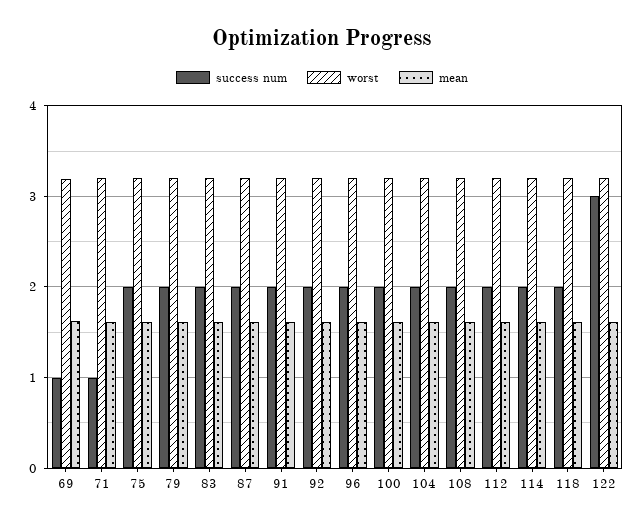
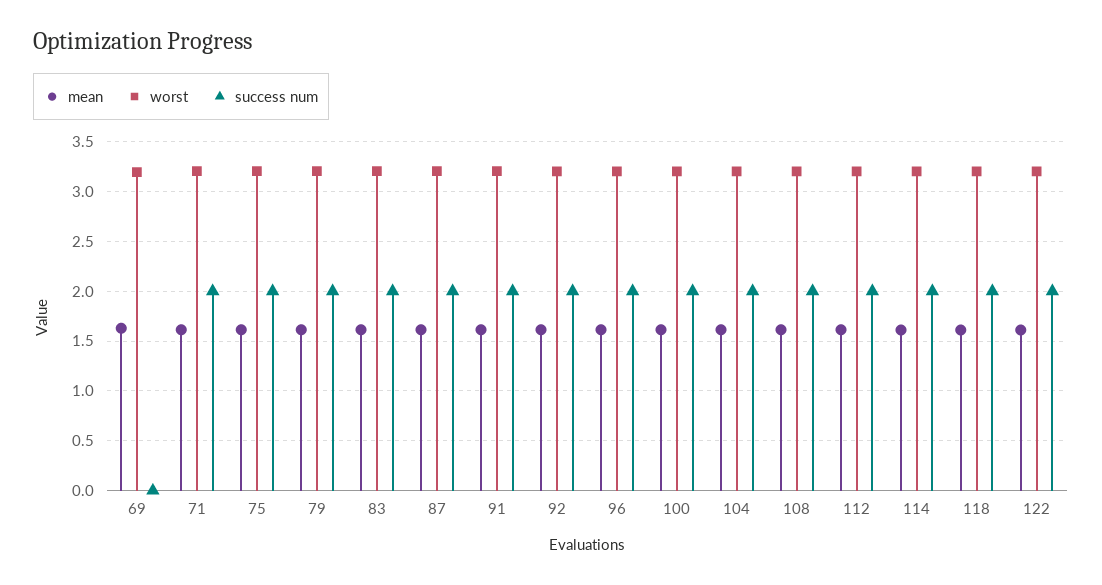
  {
    "success num": {
-     "69": 1,
+     "69": 0,
-     "71": 1,
+     "71": 2,
      "75": 2,
      "79": 2,
      "83": 2,
      "87": 2,
      "91": 2,
      "92": 2,
      "96": 2,
      "100": 2,
      "104": 2,
      "108": 2,
      "112": 2,
      "114": 2,
      "118": 2,
-     "122": 3
+     "122": 2
    },
    "worst": {
      "69": 3.2,
      "71": 3.2,
      "75": 3.2,
      "79": 3.2,
      "83": 3.2,
      "87": 3.2,
      "91": 3.2,
      "92": 3.2,
      "96": 3.2,
      "100": 3.2,
      "104": 3.2,
      "108": 3.2,
      "112": 3.2,
      "114": 3.2,
      "118": 3.2,
      "122": 3.2
    },
    "mean": {
      "69": 1.6,
      "71": 1.6,
      "75": 1.6,
      "79": 1.6,
      "83": 1.6,
      "87": 1.6,
      "91": 1.6,
      "92": 1.6,
      "96": 1.6,
      "100": 1.6,
      "104": 1.6,
      "108": 1.6,
      "112": 1.6,
      "114": 1.6,
      "118": 1.6,
      "122": 1.6
    }
  }

